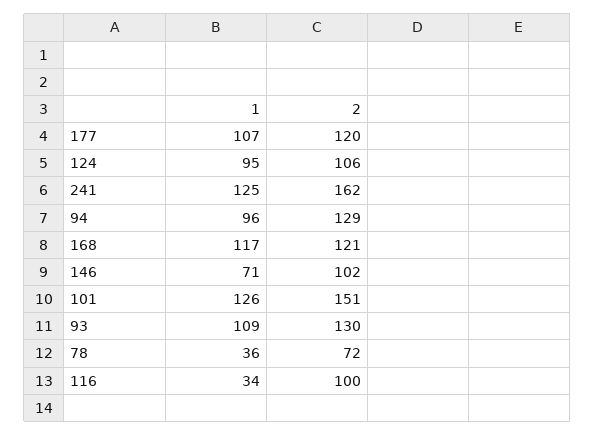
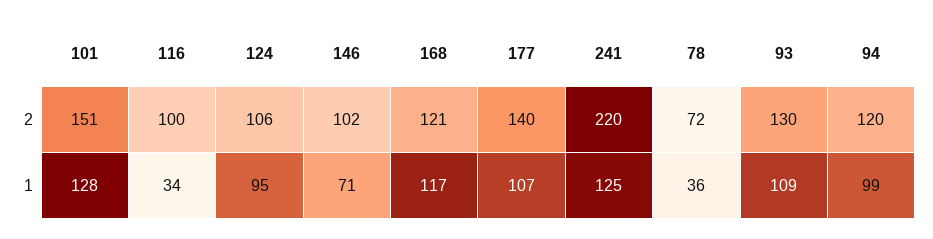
  {
    "1": {
      "177": 107,
      "124": 95,
      "241": 125,
-     "94": 96,
+     "94": 99,
      "168": 117,
      "146": 71,
-     "101": 126,
+     "101": 128,
      "93": 109,
      "78": 36,
      "116": 34
    },
    "2": {
-     "177": 120,
+     "177": 140,
      "124": 106,
-     "241": 162,
+     "241": 220,
-     "94": 129,
+     "94": 120,
      "168": 121,
      "146": 102,
      "101": 151,
      "93": 130,
      "78": 72,
      "116": 100
    }
  }

